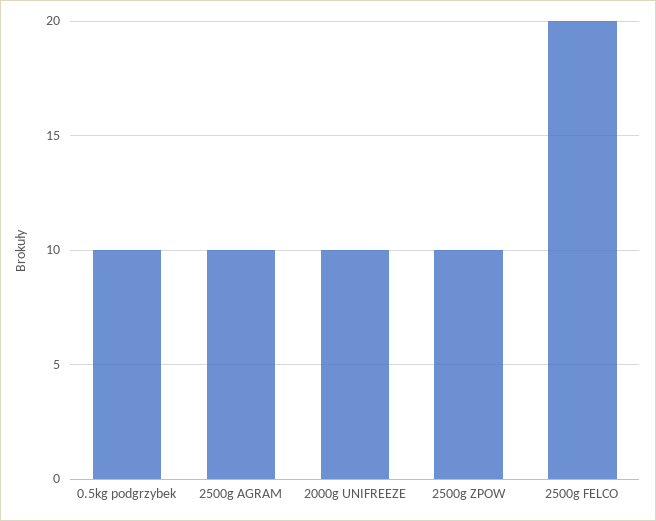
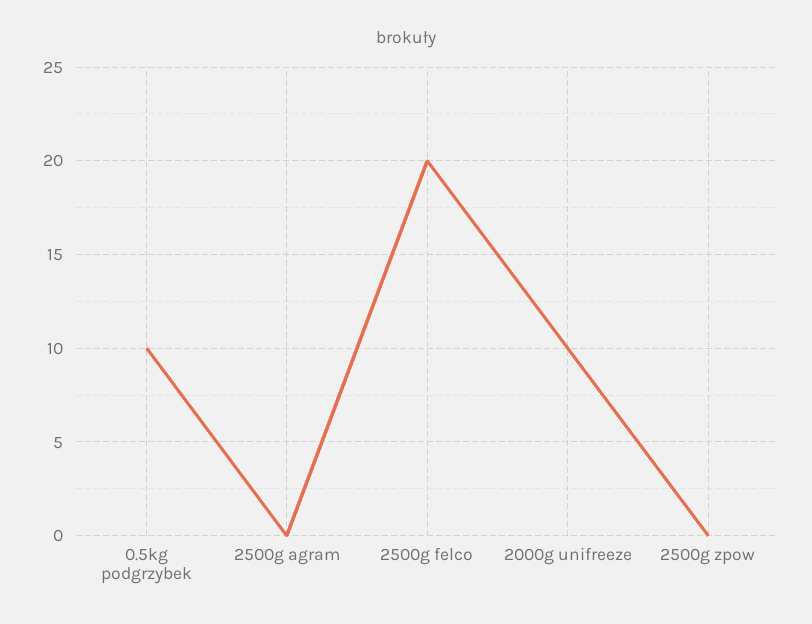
  {
    "0.5kg podgrzybek": 10,
-   "2500g AGRAM": 10,
+   "2500g AGRAM": 0,
    "2000g UNIFREEZE": 10,
-   "2500g ZPOW": 10,
+   "2500g ZPOW": 0,
    "2500g FELCO": 20
  }

